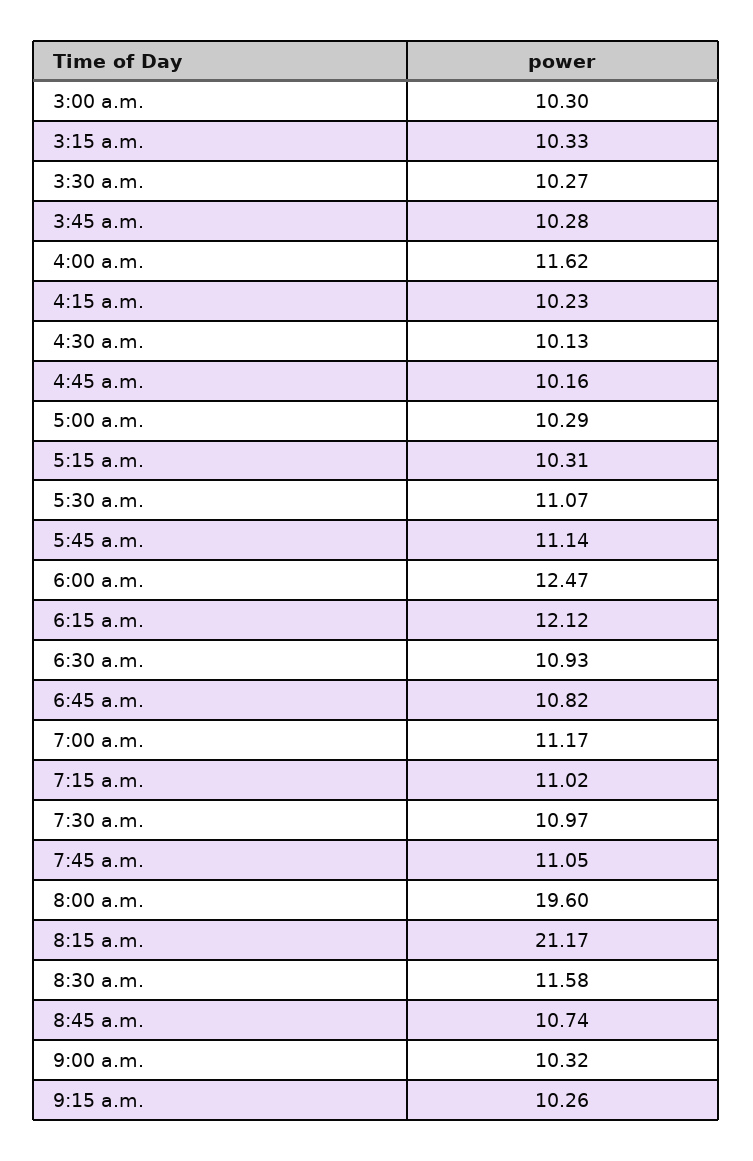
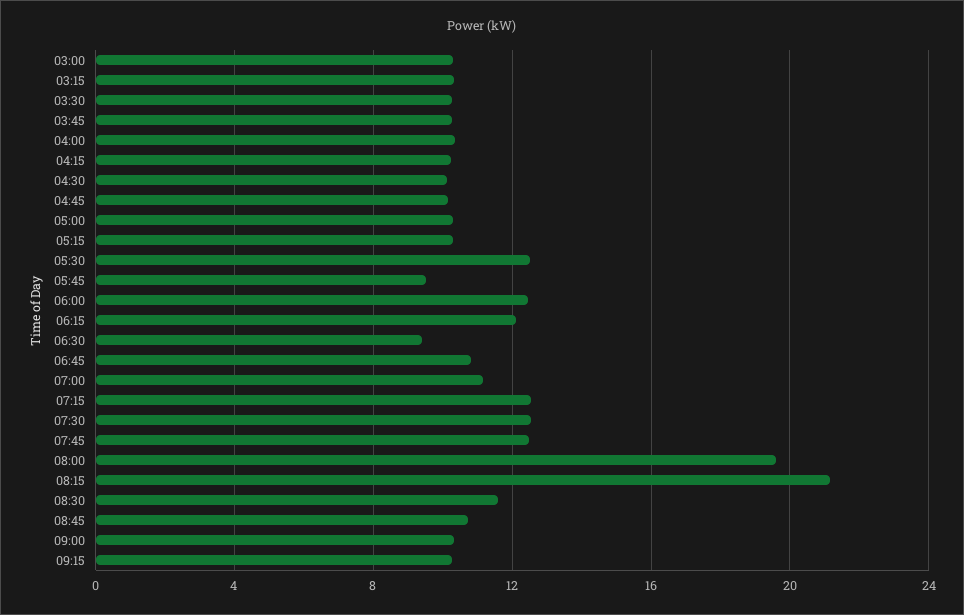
  {
    "3:00 a.m.": 10.3,
    "3:15 a.m.": 10.33,
    "3:30 a.m.": 10.27,
    "3:45 a.m.": 10.28,
-   "4:00 a.m.": 11.62,
+   "4:00 a.m.": 10.5,
    "4:15 a.m.": 10.23,
    "4:30 a.m.": 10.13,
    "4:45 a.m.": 10.16,
    "5:00 a.m.": 10.29,
    "5:15 a.m.": 10.31,
-   "5:30 a.m.": 11.07,
+   "5:30 a.m.": 12.5,
-   "5:45 a.m.": 11.14,
+   "5:45 a.m.": 9.5,
    "6:00 a.m.": 12.47,
    "6:15 a.m.": 12.12,
-   "6:30 a.m.": 10.93,
+   "6:30 a.m.": 9.5,
    "6:45 a.m.": 10.82,
    "7:00 a.m.": 11.17,
-   "7:15 a.m.": 11.02,
+   "7:15 a.m.": 12.5,
-   "7:30 a.m.": 10.97,
+   "7:30 a.m.": 12.5,
-   "7:45 a.m.": 11.05,
+   "7:45 a.m.": 12.5,
    "8:00 a.m.": 19.6,
    "8:15 a.m.": 21.17,
    "8:30 a.m.": 11.58,
    "8:45 a.m.": 10.74,
    "9:00 a.m.": 10.32,
    "9:15 a.m.": 10.26
  }

